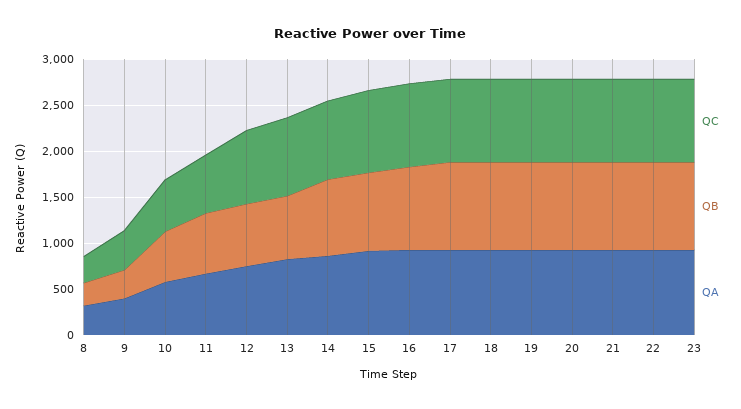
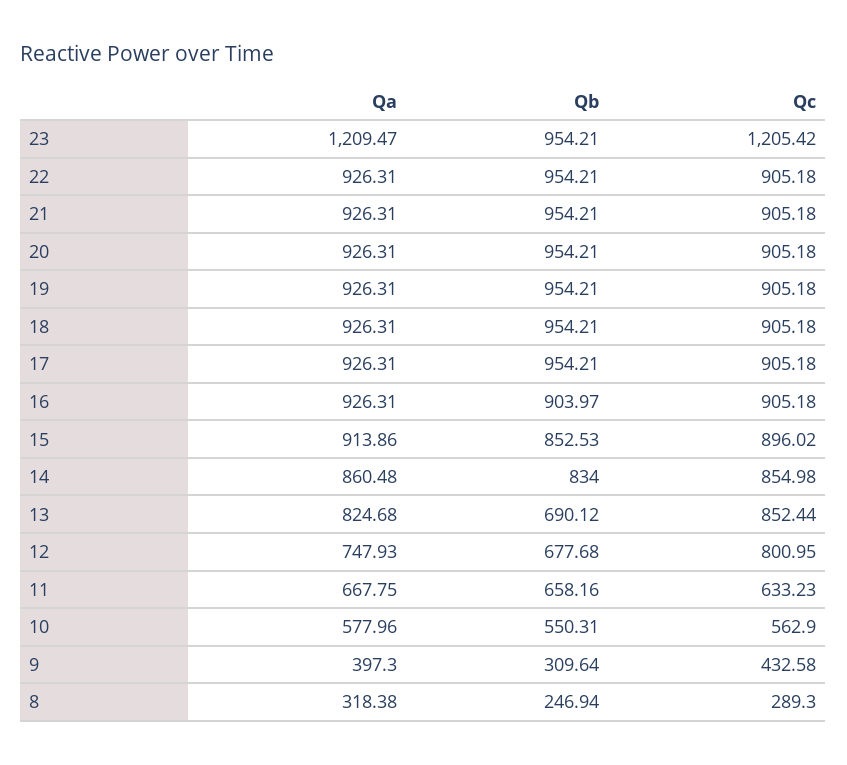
  {
    "QC": {
      "8": 289.3,
      "9": 432.58,
      "10": 562.9,
      "11": 633.23,
      "12": 800.95,
      "13": 852.44,
      "14": 854.98,
      "15": 896.02,
      "16": 905.18,
      "17": 905.18,
      "18": 905.18,
      "19": 905.18,
      "20": 905.18,
      "21": 905.18,
      "22": 905.18,
-     "23": 900
+     "23": 1205.42
    },
    "QB": {
      "8": 246.94,
      "9": 309.64,
      "10": 550.31,
      "11": 658.16,
      "12": 677.68,
      "13": 690.12,
      "14": 834,
      "15": 852.53,
      "16": 903.97,
      "17": 954.21,
      "18": 954.21,
      "19": 954.21,
      "20": 954.21,
      "21": 954.21,
      "22": 954.21,
      "23": 954.21
    },
    "QA": {
      "8": 318.38,
      "9": 397.3,
      "10": 577.96,
      "11": 667.75,
      "12": 747.93,
      "13": 824.68,
      "14": 860.48,
      "15": 913.86,
      "16": 926.31,
      "17": 926.31,
      "18": 926.31,
      "19": 926.31,
      "20": 926.31,
      "21": 926.31,
      "22": 926.31,
-     "23": 900
+     "23": 1209.47
    }
  }

